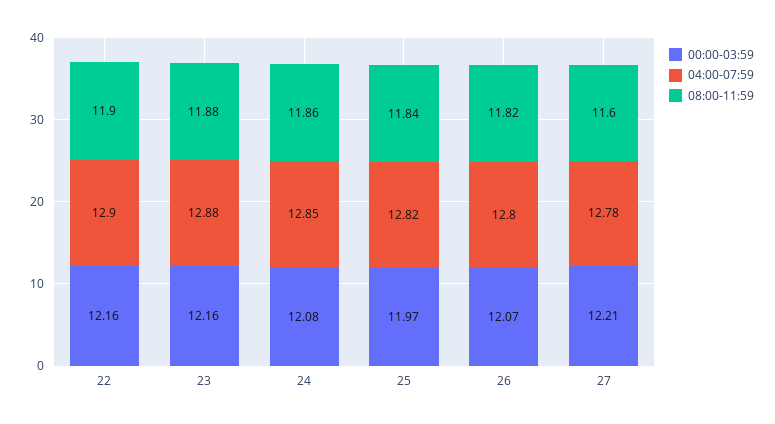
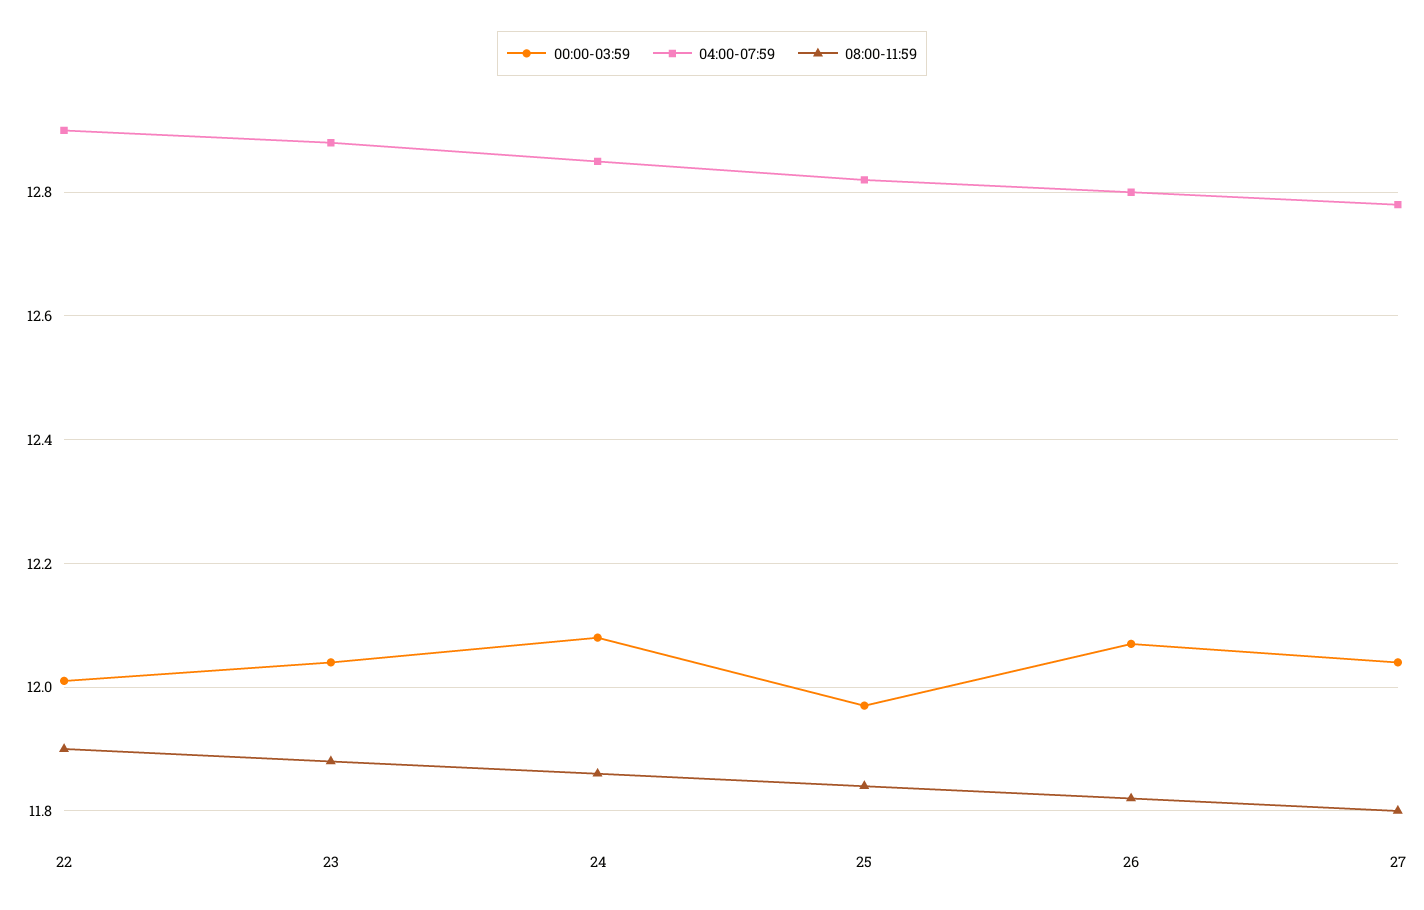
  {
    "00:00-03:59": {
-     "22": 12.16,
+     "22": 12,
-     "23": 12.16,
+     "23": 12.05,
      "24": 12.08,
      "25": 11.97,
      "26": 12.07,
-     "27": 12.21
+     "27": 12.05
    },
    "04:00-07:59": {
      "22": 12.9,
      "23": 12.88,
      "24": 12.85,
      "25": 12.82,
      "26": 12.8,
      "27": 12.78
    },
    "08:00-11:59": {
      "22": 11.9,
      "23": 11.88,
      "24": 11.86,
      "25": 11.84,
      "26": 11.82,
-     "27": 11.6
+     "27": 11.8
    }
  }

